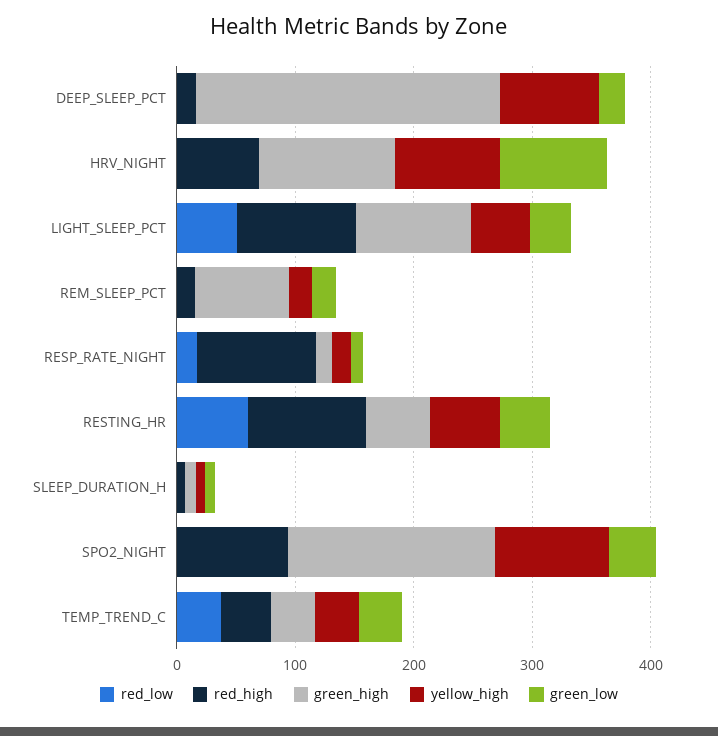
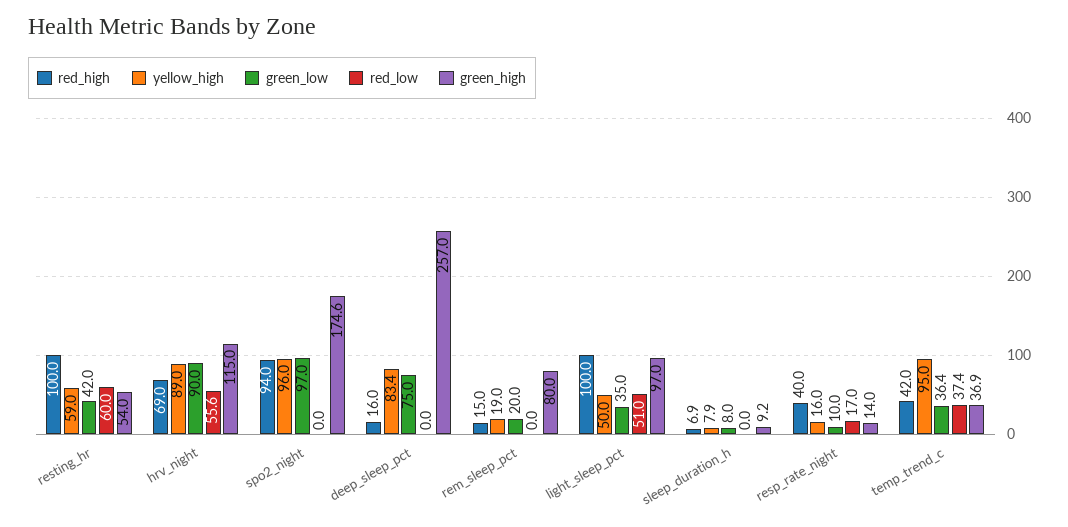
  {
    "red_low": {
      "DEEP_SLEEP_PCT": 0,
-     "HRV_NIGHT": 0,
+     "HRV_NIGHT": 55.6,
      "LIGHT_SLEEP_PCT": 51,
      "REM_SLEEP_PCT": 0,
      "RESP_RATE_NIGHT": 17,
      "RESTING_HR": 60,
      "SLEEP_DURATION_H": 0,
      "SPO2_NIGHT": 0,
      "TEMP_TREND_C": 37.4
    },
    "red_high": {
      "DEEP_SLEEP_PCT": 16,
      "HRV_NIGHT": 69,
      "LIGHT_SLEEP_PCT": 100,
      "REM_SLEEP_PCT": 15,
-     "RESP_RATE_NIGHT": 100,
+     "RESP_RATE_NIGHT": 40,
      "RESTING_HR": 100,
      "SLEEP_DURATION_H": 6.9,
      "SPO2_NIGHT": 94,
      "TEMP_TREND_C": 42
    },
    "green_high": {
      "DEEP_SLEEP_PCT": 257,
      "HRV_NIGHT": 115,
      "LIGHT_SLEEP_PCT": 97,
      "REM_SLEEP_PCT": 80,
      "RESP_RATE_NIGHT": 14,
      "RESTING_HR": 54,
      "SLEEP_DURATION_H": 9.2,
      "SPO2_NIGHT": 174.6,
      "TEMP_TREND_C": 36.9
    },
    "yellow_high": {
      "DEEP_SLEEP_PCT": 83.4,
      "HRV_NIGHT": 89,
      "LIGHT_SLEEP_PCT": 50,
      "REM_SLEEP_PCT": 19,
      "RESP_RATE_NIGHT": 16,
      "RESTING_HR": 59,
      "SLEEP_DURATION_H": 7.9,
      "SPO2_NIGHT": 96,
-     "TEMP_TREND_C": 40
+     "TEMP_TREND_C": 95
    },
    "green_low": {
-     "DEEP_SLEEP_PCT": 20,
+     "DEEP_SLEEP_PCT": 75,
      "HRV_NIGHT": 90,
      "LIGHT_SLEEP_PCT": 35,
      "REM_SLEEP_PCT": 20,
      "RESP_RATE_NIGHT": 10,
      "RESTING_HR": 42,
      "SLEEP_DURATION_H": 8,
-     "SPO2_NIGHT": 40,
+     "SPO2_NIGHT": 97,
      "TEMP_TREND_C": 36.4
    }
  }

